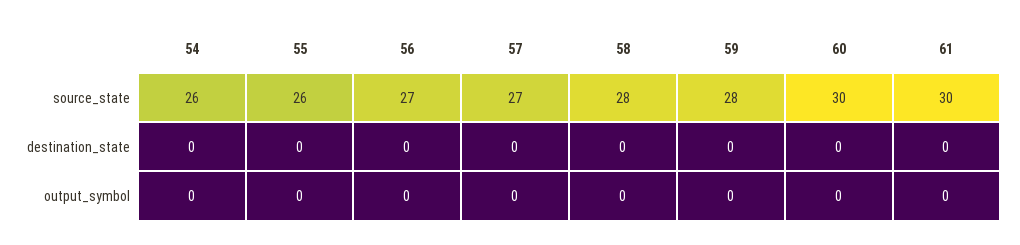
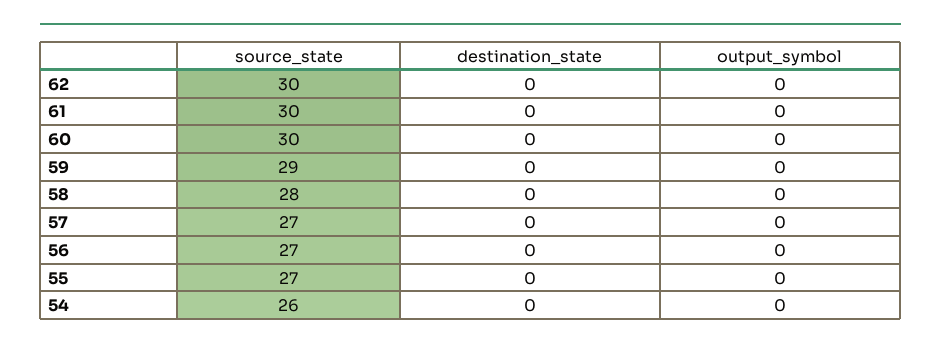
  {
    "54": {
      "source_state": 26,
      "destination_state": 0,
      "output_symbol": 0
    },
    "55": {
-     "source_state": 26,
+     "source_state": 27,
      "destination_state": 0,
      "output_symbol": 0
    },
    "56": {
      "source_state": 27,
      "destination_state": 0,
      "output_symbol": 0
    },
    "57": {
      "source_state": 27,
      "destination_state": 0,
      "output_symbol": 0
    },
    "58": {
      "source_state": 28,
      "destination_state": 0,
      "output_symbol": 0
    },
    "59": {
-     "source_state": 28,
+     "source_state": 29,
      "destination_state": 0,
      "output_symbol": 0
    },
    "60": {
      "source_state": 30,
      "destination_state": 0,
      "output_symbol": 0
    },
    "61": {
      "source_state": 30,
      "destination_state": 0,
      "output_symbol": 0
-   }
+   },
+   "62": {
+     "source_state": 30,
+     "destination_state": 0,
+     "output_symbol": 0
+   }
  }

